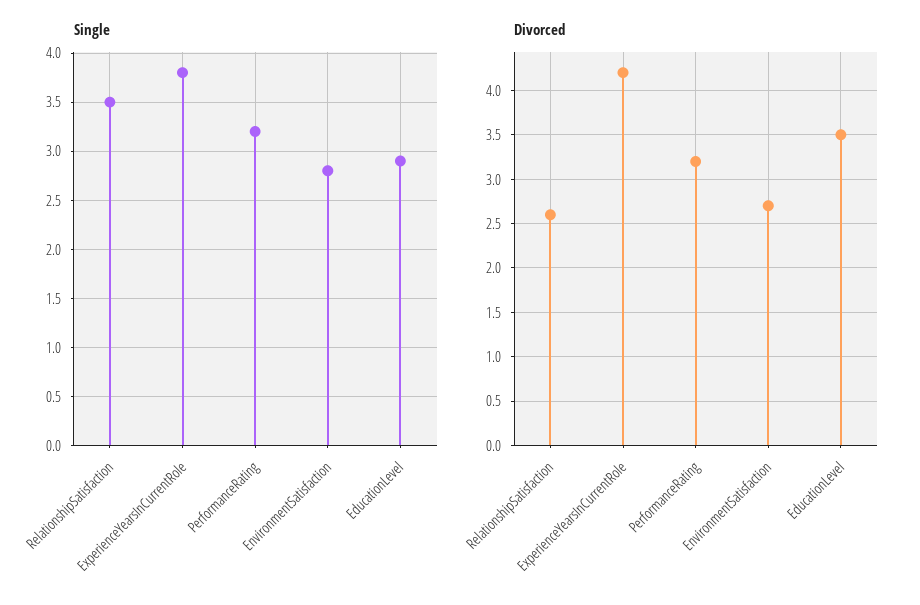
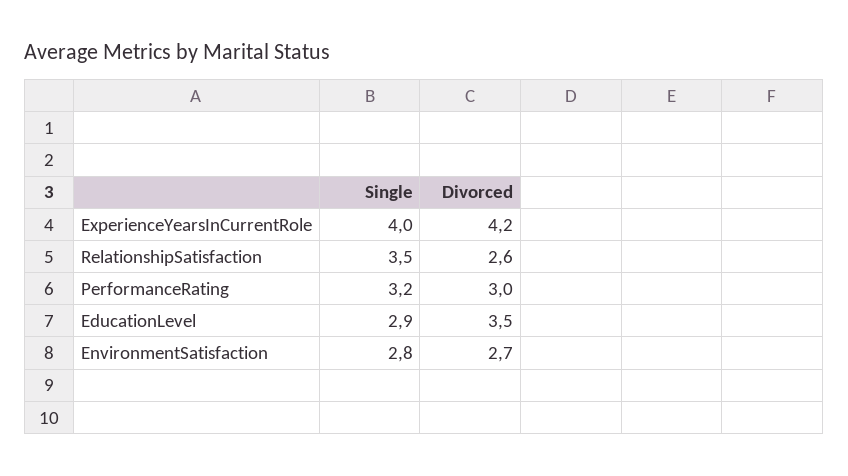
  {
    "Single": {
      "RelationshipSatisfaction": 3.5,
-     "ExperienceYearsInCurrentRole": 3.8,
+     "ExperienceYearsInCurrentRole": 4,
      "PerformanceRating": 3.2,
      "EnvironmentSatisfaction": 2.8,
      "EducationLevel": 2.9
    },
    "Divorced": {
      "RelationshipSatisfaction": 2.6,
      "ExperienceYearsInCurrentRole": 4.2,
-     "PerformanceRating": 3.2,
+     "PerformanceRating": 3,
      "EnvironmentSatisfaction": 2.7,
      "EducationLevel": 3.5
    }
  }

